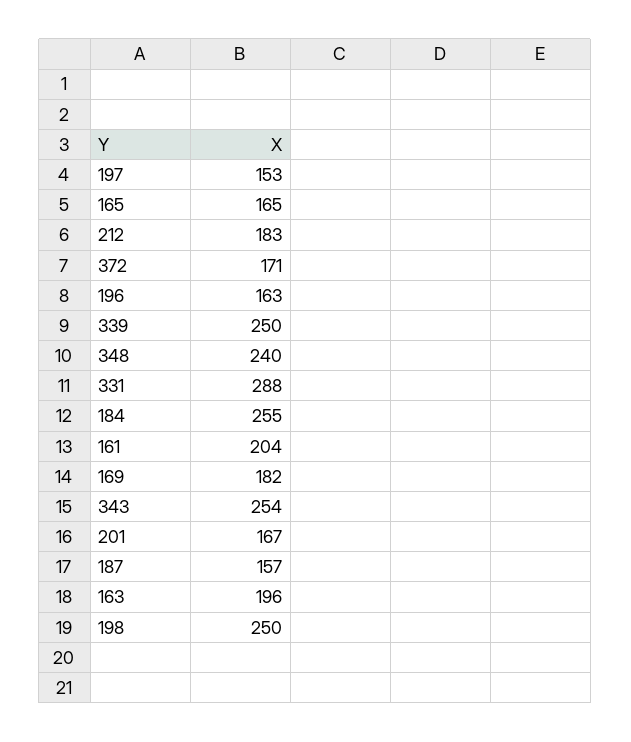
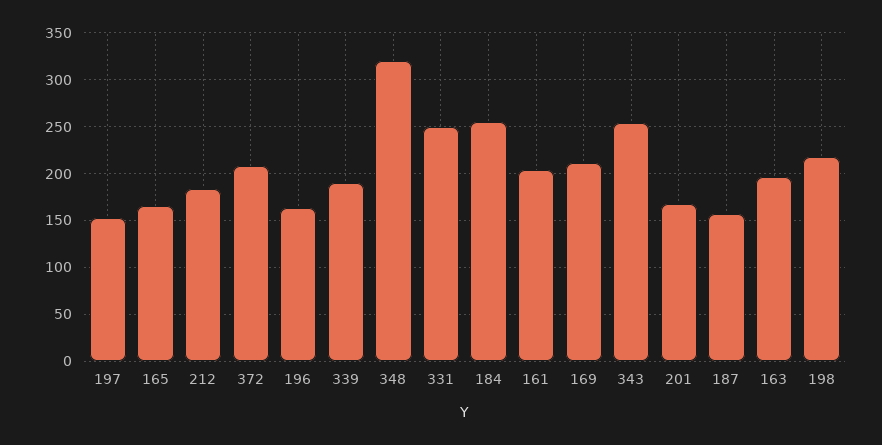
  {
    "197": 153,
    "165": 165,
    "212": 183,
-   "372": 171,
+   "372": 210,
    "196": 163,
-   "339": 250,
+   "339": 190,
-   "348": 240,
+   "348": 320,
-   "331": 288,
+   "331": 250,
    "184": 255,
    "161": 204,
-   "169": 182,
+   "169": 210,
    "343": 254,
    "201": 167,
    "187": 157,
    "163": 196,
-   "198": 250
+   "198": 220
  }

